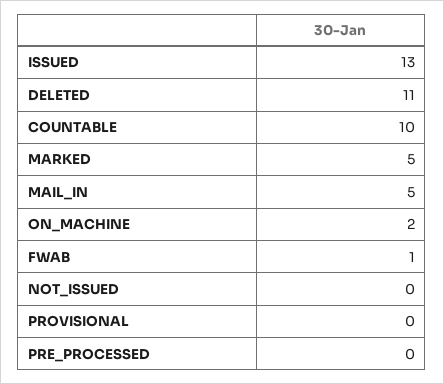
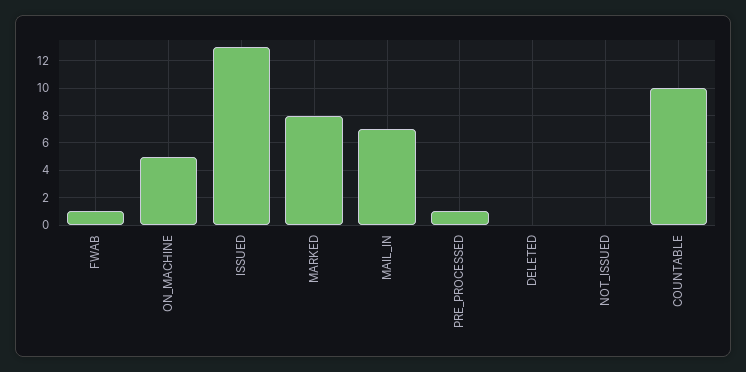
  {
    "ISSUED": 13,
-   "DELETED": 11,
+   "DELETED": 0,
    "COUNTABLE": 10,
-   "MARKED": 5,
+   "MARKED": 8,
-   "MAIL_IN": 5,
+   "MAIL_IN": 7,
-   "ON_MACHINE": 2,
+   "ON_MACHINE": 5,
    "FWAB": 1,
    "NOT_ISSUED": 0,
-   "PROVISIONAL": 0,
-   "PRE_PROCESSED": 0
+   "PRE_PROCESSED": 1
  }

